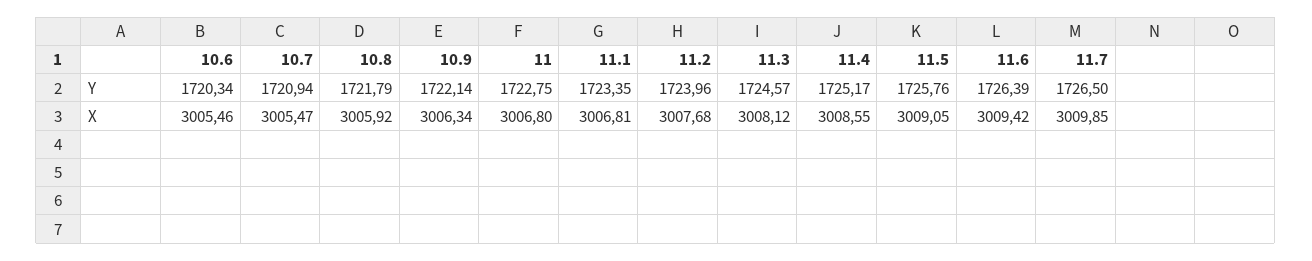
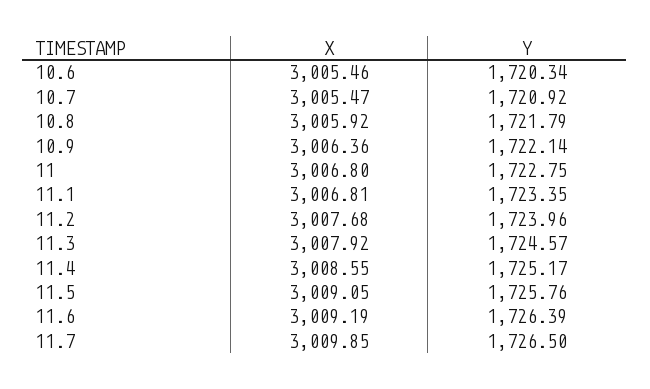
  {
    "10.6": {
      "Y": 1720.34,
      "X": 3005.46
    },
    "10.7": {
-     "Y": 1720.94,
+     "Y": 1720.92,
      "X": 3005.47
    },
    "10.8": {
      "Y": 1721.79,
      "X": 3005.92
    },
    "10.9": {
      "Y": 1722.14,
-     "X": 3006.34
+     "X": 3006.36
    },
    "11": {
      "Y": 1722.75,
      "X": 3006.8
    },
    "11.1": {
      "Y": 1723.35,
      "X": 3006.81
    },
    "11.2": {
      "Y": 1723.96,
      "X": 3007.68
    },
    "11.3": {
      "Y": 1724.57,
-     "X": 3008.12
+     "X": 3007.92
    },
    "11.4": {
      "Y": 1725.17,
      "X": 3008.55
    },
    "11.5": {
      "Y": 1725.76,
      "X": 3009.05
    },
    "11.6": {
      "Y": 1726.39,
-     "X": 3009.42
+     "X": 3009.19
    },
    "11.7": {
      "Y": 1726.5,
      "X": 3009.85
    }
  }

